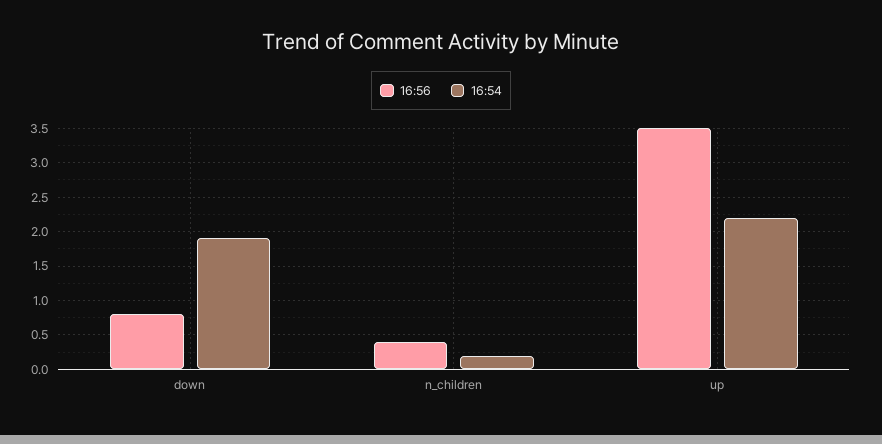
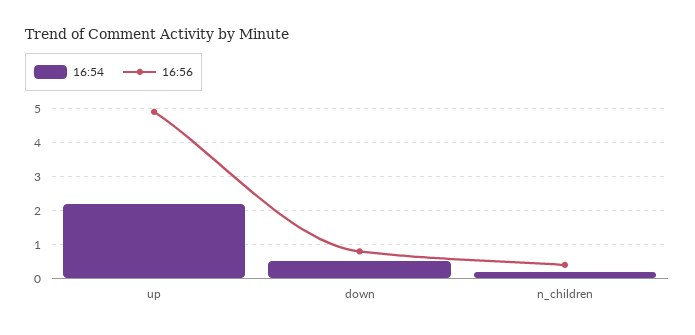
  {
    "16:56": {
      "down": 0.8,
      "n_children": 0.4,
-     "up": 3.5
+     "up": 5
    },
    "16:54": {
-     "down": 1.9,
+     "down": 0.5,
      "n_children": 0.2,
      "up": 2.2
    }
  }

